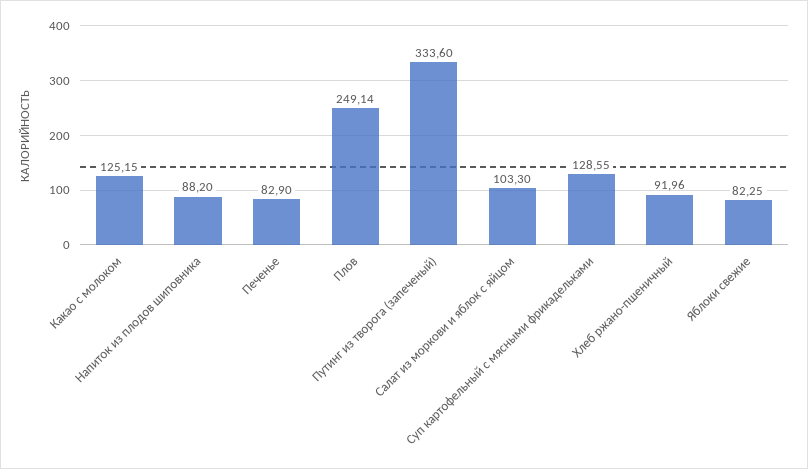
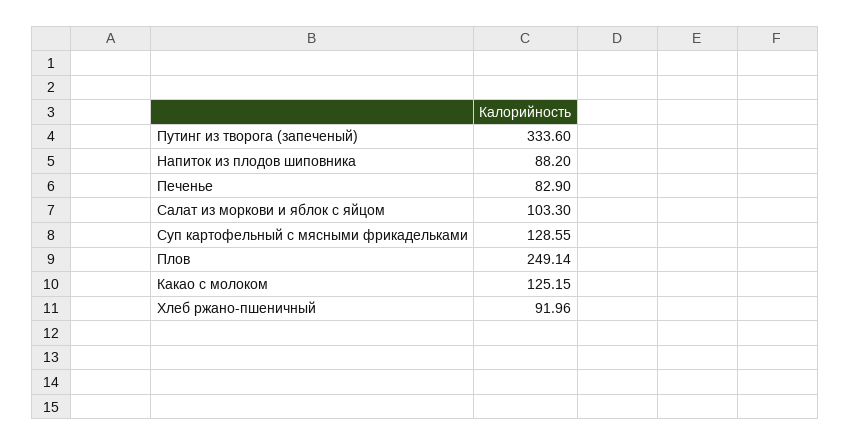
  {
    "Какао с молоком": 125.15,
    "Напиток из плодов шиповника": 88.2,
    "Печенье": 82.9,
    "Плов": 249.14,
    "Путинг из творога (запеченый)": 333.6,
    "Салат из моркови и яблок с яйцом": 103.3,
    "Суп картофельный с мясными фрикадельками": 128.55,
-   "Хлеб ржано-пшеничный": 91.96,
+   "Хлеб ржано-пшеничный": 91.96
-   "Яблоки свежие": 82.25
  }

